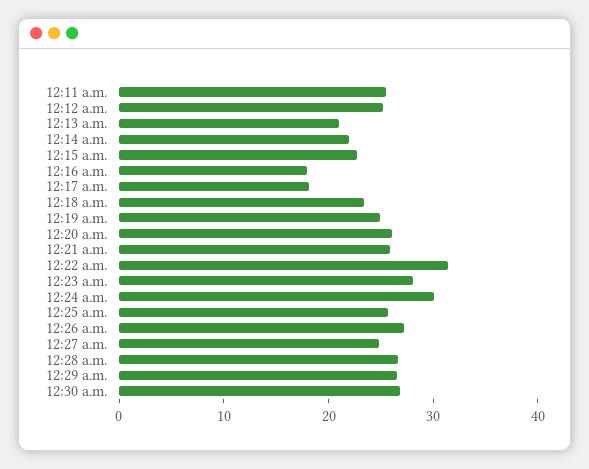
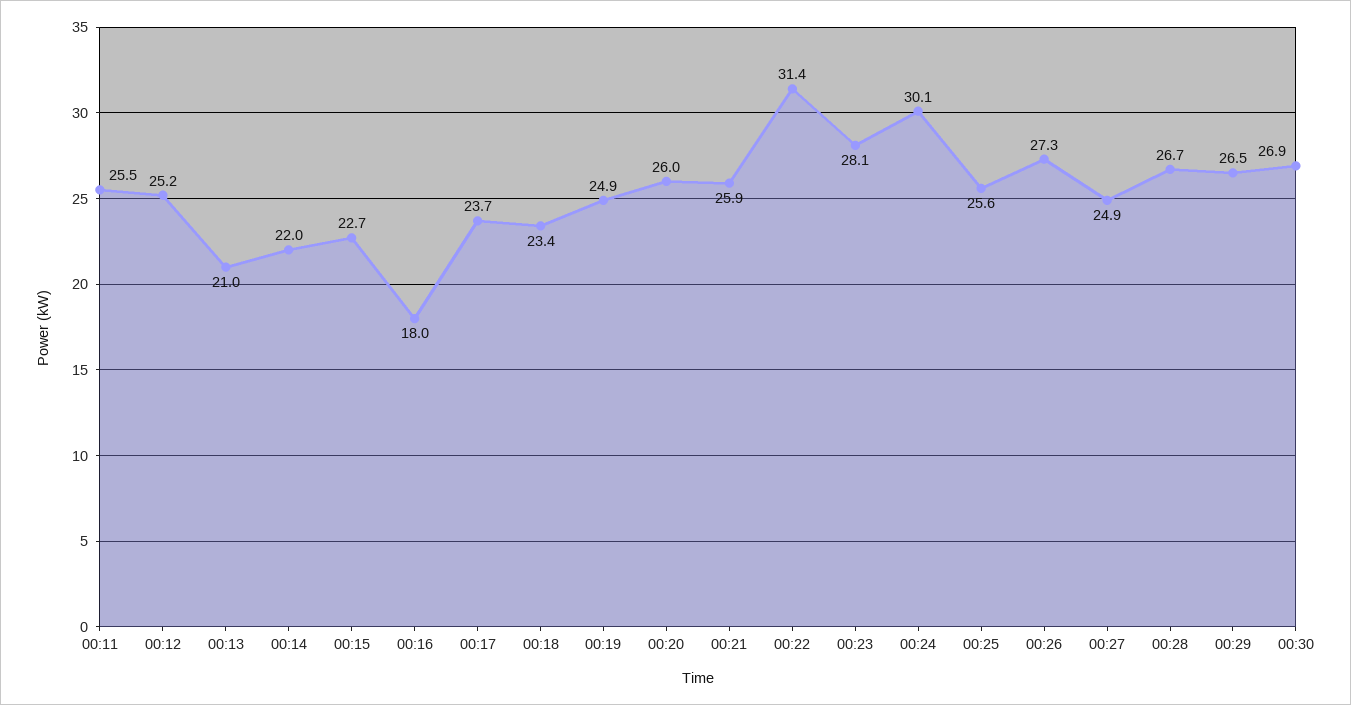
  {
    "12:11 a.m.": 25.5,
    "12:12 a.m.": 25.2,
    "12:13 a.m.": 21,
    "12:14 a.m.": 22,
    "12:15 a.m.": 22.7,
    "12:16 a.m.": 18,
-   "12:17 a.m.": 18,
+   "12:17 a.m.": 23.7,
    "12:18 a.m.": 23.4,
    "12:19 a.m.": 24.9,
    "12:20 a.m.": 26,
    "12:21 a.m.": 25.9,
    "12:22 a.m.": 31.4,
    "12:23 a.m.": 28.1,
    "12:24 a.m.": 30.1,
    "12:25 a.m.": 25.6,
    "12:26 a.m.": 27.3,
    "12:27 a.m.": 24.9,
    "12:28 a.m.": 26.7,
    "12:29 a.m.": 26.5,
    "12:30 a.m.": 26.9
  }

